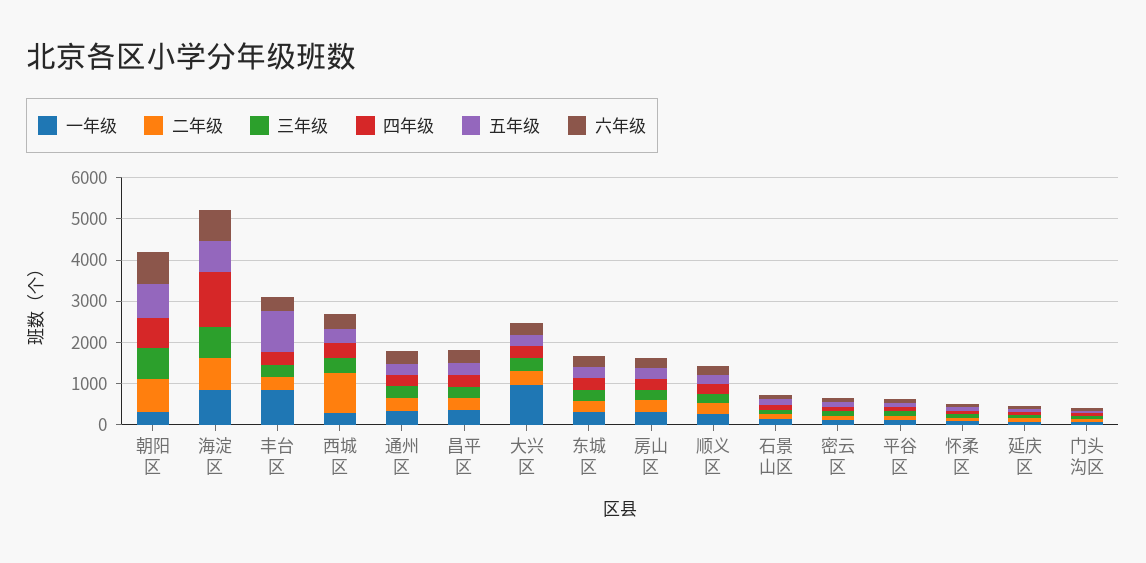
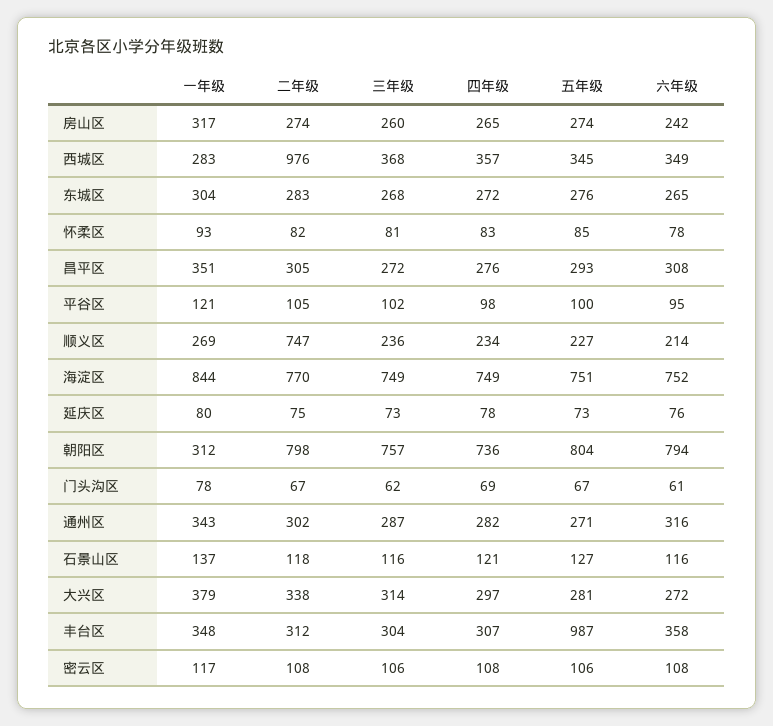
  {
    "一年级": {
      "朝阳区": 312,
      "海淀区": 844,
-     "丰台区": 800,
+     "丰台区": 348,
      "西城区": 283,
      "通州区": 343,
      "昌平区": 351,
-     "大兴区": 1000,
+     "大兴区": 379,
      "东城区": 304,
      "房山区": 317,
      "顺义区": 269,
      "石景山区": 137,
      "密云区": 117,
      "平谷区": 121,
      "怀柔区": 93,
      "延庆区": 80,
      "门头沟区": 78
    },
    "二年级": {
      "朝阳区": 798,
      "海淀区": 770,
      "丰台区": 312,
      "西城区": 976,
      "通州区": 302,
      "昌平区": 305,
      "大兴区": 338,
      "东城区": 283,
      "房山区": 274,
-     "顺义区": 200,
+     "顺义区": 747,
      "石景山区": 118,
      "密云区": 108,
      "平谷区": 105,
      "怀柔区": 82,
      "延庆区": 75,
      "门头沟区": 67
    },
    "三年级": {
      "朝阳区": 757,
      "海淀区": 749,
      "丰台区": 304,
      "西城区": 368,
      "通州区": 287,
      "昌平区": 272,
      "大兴区": 314,
      "东城区": 268,
      "房山区": 260,
      "顺义区": 236,
      "石景山区": 116,
      "密云区": 106,
      "平谷区": 102,
      "怀柔区": 81,
      "延庆区": 73,
      "门头沟区": 62
    },
    "四年级": {
      "朝阳区": 736,
-     "海淀区": 1400,
+     "海淀区": 749,
      "丰台区": 307,
      "西城区": 357,
      "通州区": 282,
      "昌平区": 276,
      "大兴区": 297,
      "东城区": 272,
      "房山区": 265,
      "顺义区": 234,
      "石景山区": 121,
      "密云区": 108,
      "平谷区": 98,
      "怀柔区": 83,
      "延庆区": 78,
      "门头沟区": 69
    },
    "五年级": {
      "朝阳区": 804,
      "海淀区": 751,
      "丰台区": 987,
      "西城区": 345,
      "通州区": 271,
      "昌平区": 293,
      "大兴区": 281,
      "东城区": 276,
      "房山区": 274,
      "顺义区": 227,
      "石景山区": 127,
      "密云区": 106,
      "平谷区": 100,
      "怀柔区": 85,
      "延庆区": 73,
      "门头沟区": 67
    },
    "六年级": {
      "朝阳区": 794,
      "海淀区": 752,
      "丰台区": 358,
      "西城区": 349,
      "通州区": 316,
      "昌平区": 308,
      "大兴区": 272,
      "东城区": 265,
      "房山区": 242,
      "顺义区": 214,
      "石景山区": 116,
      "密云区": 108,
      "平谷区": 95,
      "怀柔区": 78,
      "延庆区": 76,
      "门头沟区": 61
    }
  }

